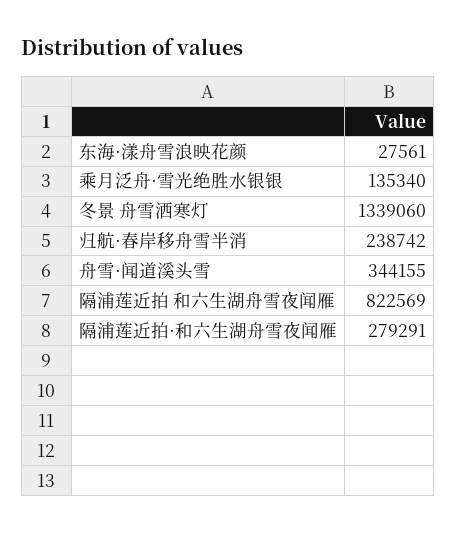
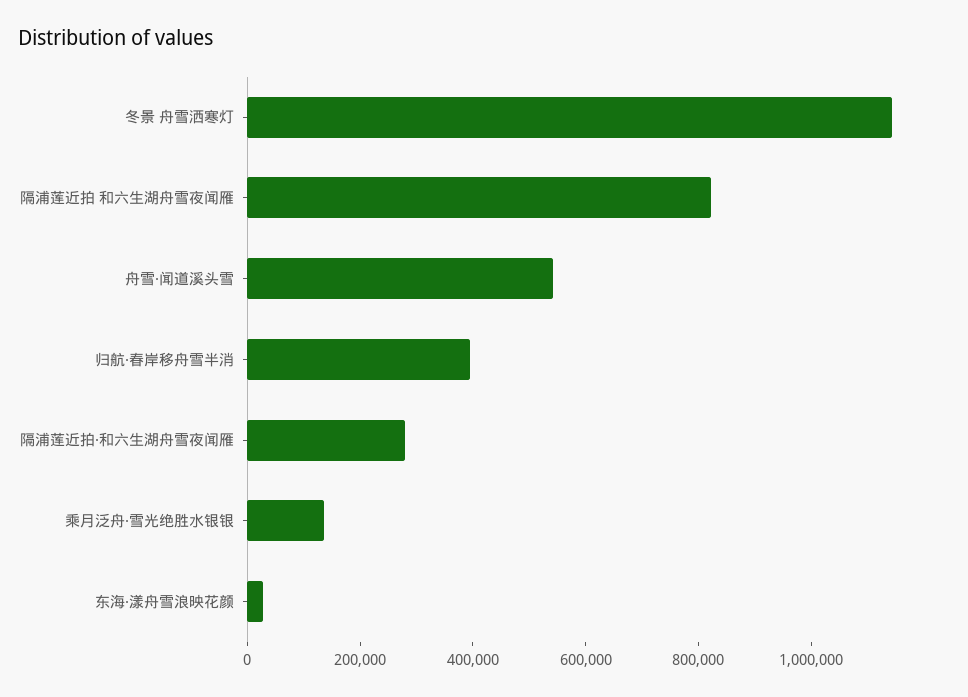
  {
    "东海·漾舟雪浪映花颜": 27561,
    "乘月泛舟·雪光绝胜水银银": 135340,
-   "冬景 舟雪洒寒灯": 1339060,
+   "冬景 舟雪洒寒灯": 1150000,
-   "归航·春岸移舟雪半消": 238742,
+   "归航·春岸移舟雪半消": 400000,
-   "舟雪·闻道溪头雪": 344155,
+   "舟雪·闻道溪头雪": 550000,
    "隔浦莲近拍 和六生湖舟雪夜闻雁": 822569,
    "隔浦莲近拍·和六生湖舟雪夜闻雁": 279291
  }

